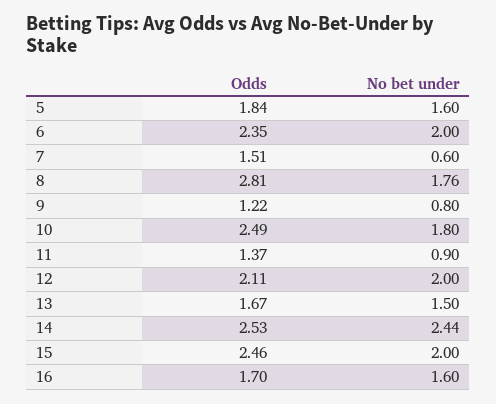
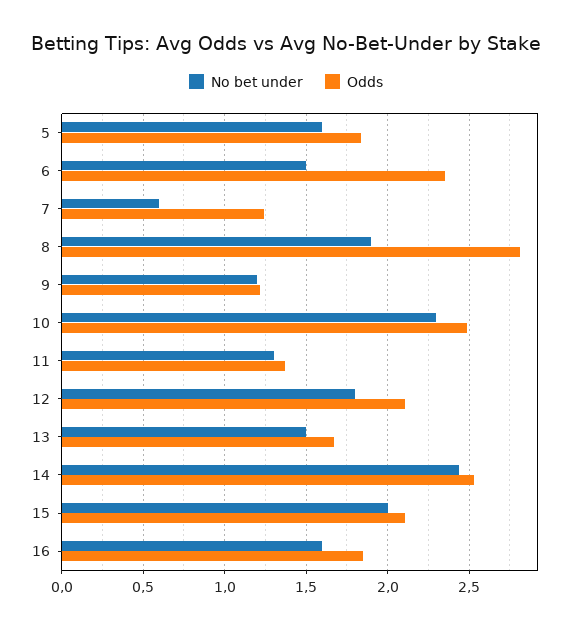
  {
    "Odds": {
      "5": 1.84,
      "6": 2.35,
-     "7": 1.51,
+     "7": 1.25,
      "8": 2.81,
      "9": 1.22,
      "10": 2.49,
      "11": 1.37,
      "12": 2.11,
      "13": 1.67,
      "14": 2.53,
-     "15": 2.46,
+     "15": 2.1,
-     "16": 1.7
+     "16": 1.85
    },
    "No bet under": {
      "5": 1.6,
-     "6": 2,
+     "6": 1.5,
      "7": 0.6,
-     "8": 1.76,
+     "8": 1.9,
-     "9": 0.8,
+     "9": 1.2,
-     "10": 1.8,
+     "10": 2.3,
-     "11": 0.9,
+     "11": 1.3,
-     "12": 2,
+     "12": 1.8,
      "13": 1.5,
      "14": 2.44,
      "15": 2,
      "16": 1.6
    }
  }

